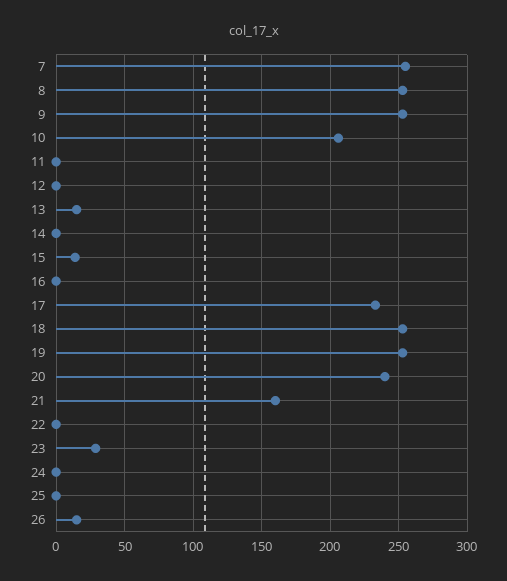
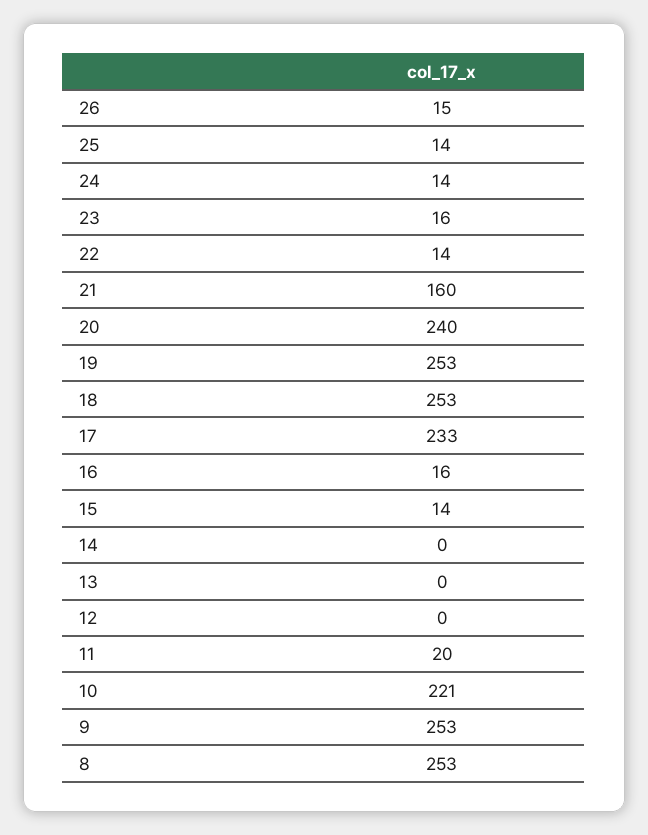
  {
-   "7": 255,
    "8": 253,
    "9": 253,
-   "10": 205,
+   "10": 221,
-   "11": 0,
+   "11": 20,
    "12": 0,
-   "13": 15,
+   "13": 0,
    "14": 0,
    "15": 14,
-   "16": 0,
+   "16": 16,
    "17": 233,
    "18": 253,
    "19": 253,
    "20": 240,
    "21": 160,
-   "22": 0,
+   "22": 14,
-   "23": 30,
+   "23": 16,
-   "24": 0,
+   "24": 14,
-   "25": 0,
+   "25": 14,
    "26": 15
  }

